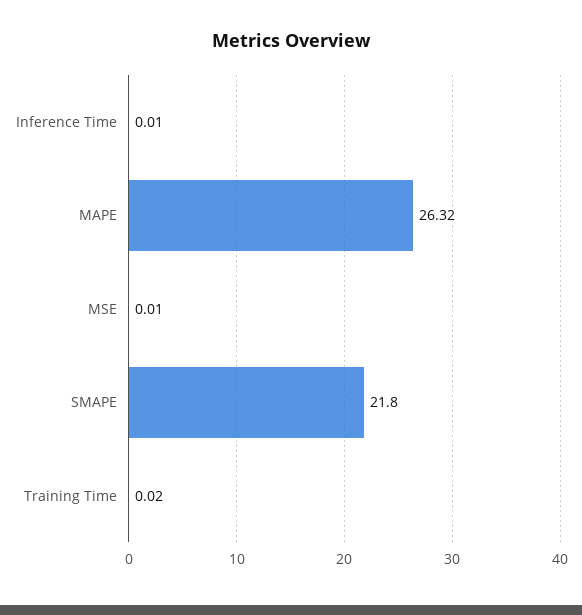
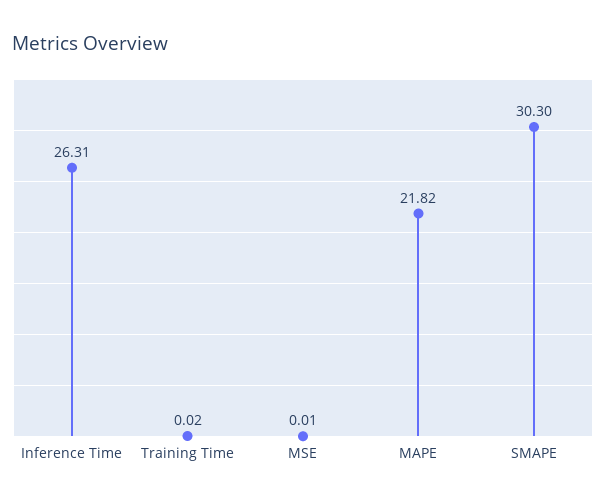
  {
-   "Inference Time": 0.01,
+   "Inference Time": 26.31,
-   "MAPE": 26.32,
+   "MAPE": 21.82,
    "MSE": 0.01,
-   "SMAPE": 21.8,
+   "SMAPE": 30.3,
    "Training Time": 0.02
  }

